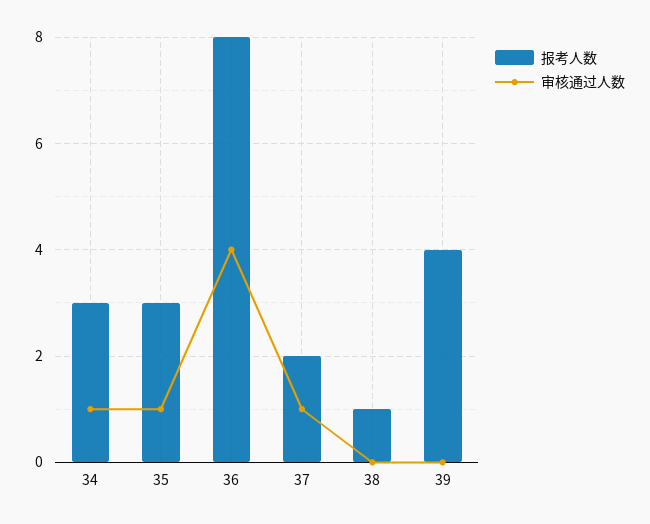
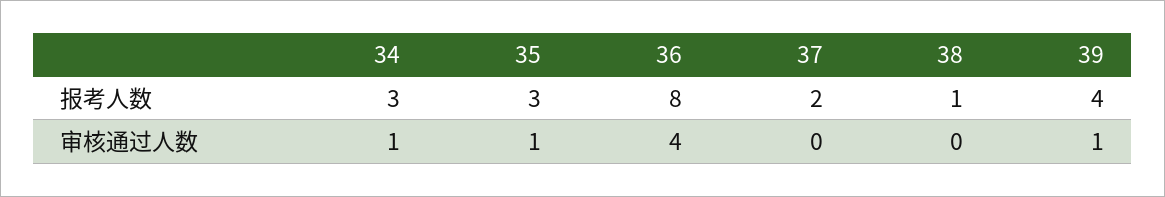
  {
    "报考人数": {
      "34": 3,
      "35": 3,
      "36": 8,
      "37": 2,
      "38": 1,
      "39": 4
    },
    "审核通过人数": {
      "34": 1,
      "35": 1,
      "36": 4,
-     "37": 1,
+     "37": 0,
      "38": 0,
-     "39": 0
+     "39": 1
    }
  }

